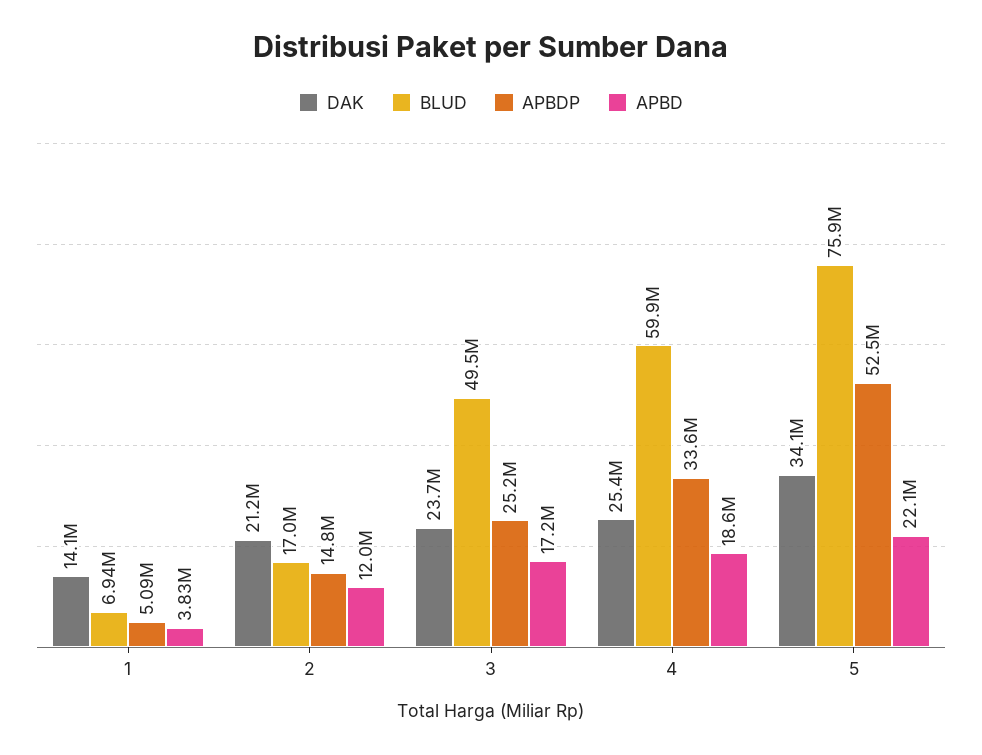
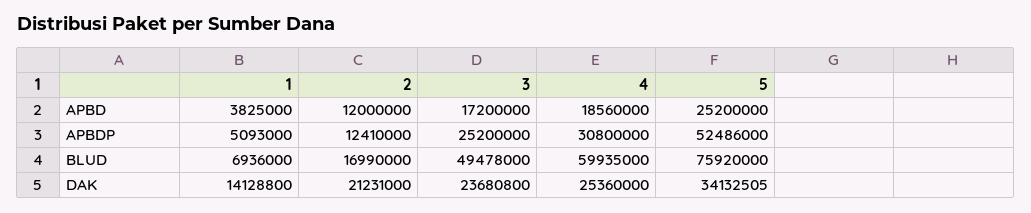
  {
    "DAK": {
      "1": 14128800,
      "2": 21231000,
      "3": 23680800,
      "4": 25360000,
      "5": 34132505
    },
    "BLUD": {
      "1": 6936000,
      "2": 16990000,
      "3": 49478000,
      "4": 59935000,
      "5": 75920000
    },
    "APBDP": {
      "1": 5093000,
-     "2": 14800000,
+     "2": 12410000,
      "3": 25200000,
-     "4": 33600000,
+     "4": 30800000,
      "5": 52486000
    },
    "APBD": {
      "1": 3825000,
      "2": 12000000,
      "3": 17200000,
      "4": 18560000,
-     "5": 22100000
+     "5": 25200000
    }
  }

